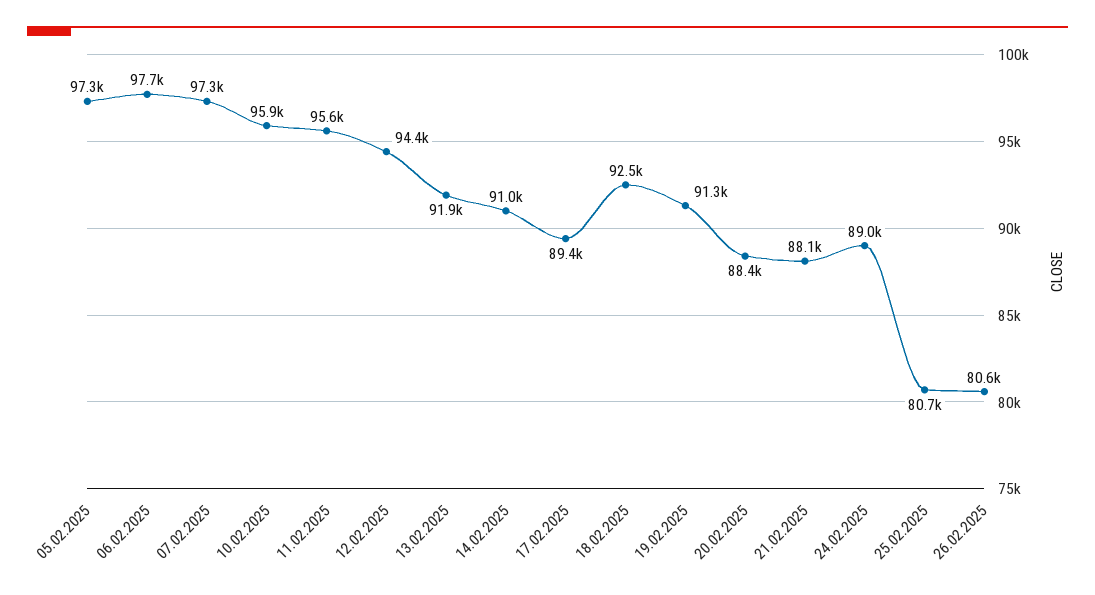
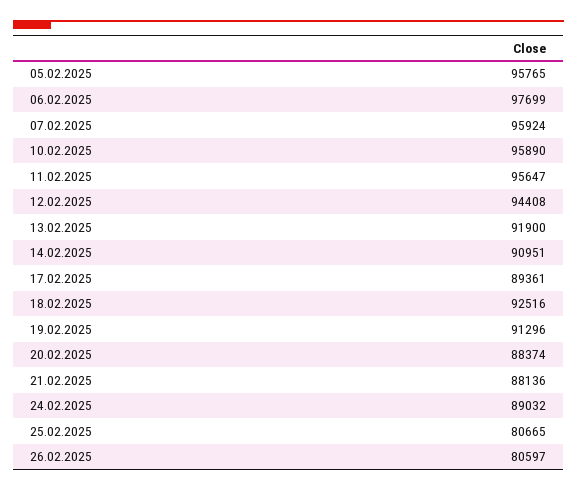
  {
-   "05.02.2025": 97300,
+   "05.02.2025": 95765,
    "06.02.2025": 97699,
-   "07.02.2025": 97300,
+   "07.02.2025": 95924,
    "10.02.2025": 95890,
    "11.02.2025": 95647,
    "12.02.2025": 94408,
    "13.02.2025": 91900,
    "14.02.2025": 90951,
    "17.02.2025": 89361,
    "18.02.2025": 92516,
    "19.02.2025": 91296,
    "20.02.2025": 88374,
    "21.02.2025": 88136,
    "24.02.2025": 89032,
    "25.02.2025": 80665,
    "26.02.2025": 80597
  }

